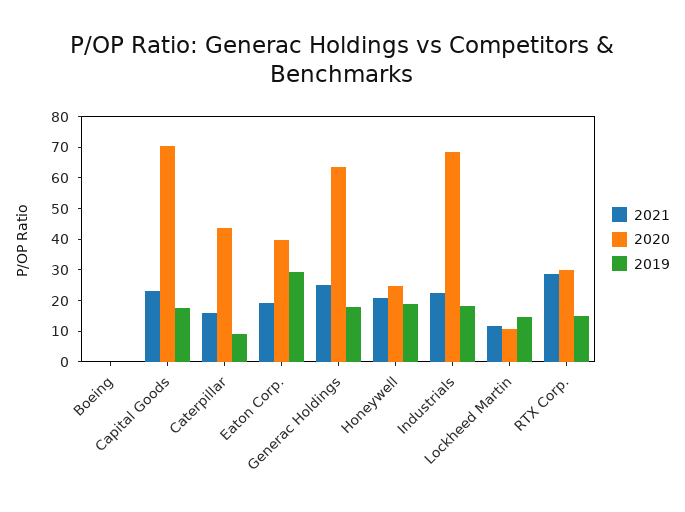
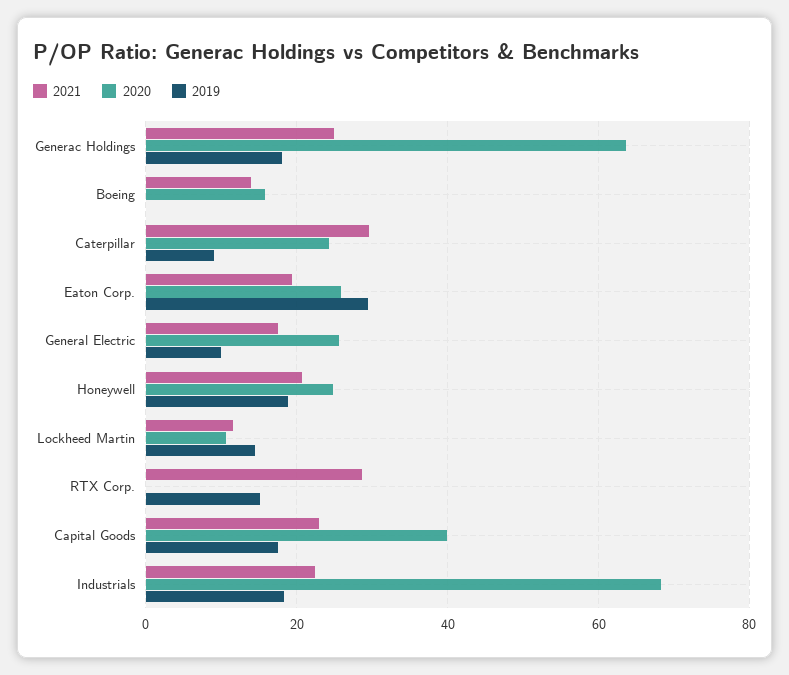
  {
    "2021": {
-     "Boeing": 0,
+     "Boeing": 14,
      "Capital Goods": 22,
-     "Caterpillar": 15,
+     "Caterpillar": 30,
      "Eaton Corp.": 20,
      "Generac Holdings": 24,
      "Honeywell": 20,
      "Industrials": 22,
      "Lockheed Martin": 12,
-     "RTX Corp.": 28
+     "RTX Corp.": 28,
+     "General Electric": 18
    },
    "2020": {
-     "Boeing": 0,
+     "Boeing": 16,
-     "Capital Goods": 70,
+     "Capital Goods": 40,
-     "Caterpillar": 45,
+     "Caterpillar": 24,
-     "Eaton Corp.": 40,
+     "Eaton Corp.": 26,
      "Generac Holdings": 64,
      "Honeywell": 24,
      "Industrials": 68,
      "Lockheed Martin": 10,
-     "RTX Corp.": 30
+     "RTX Corp.": 0,
+     "General Electric": 26
    },
    "2019": {
      "Boeing": 0,
      "Capital Goods": 18,
      "Caterpillar": 10,
      "Eaton Corp.": 30,
      "Generac Holdings": 18,
      "Honeywell": 18,
      "Industrials": 18,
      "Lockheed Martin": 14,
-     "RTX Corp.": 16
+     "RTX Corp.": 16,
+     "General Electric": 10
    }
  }

